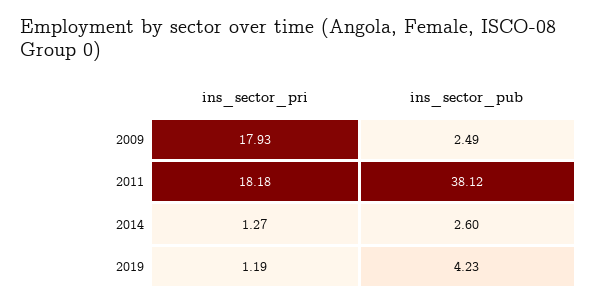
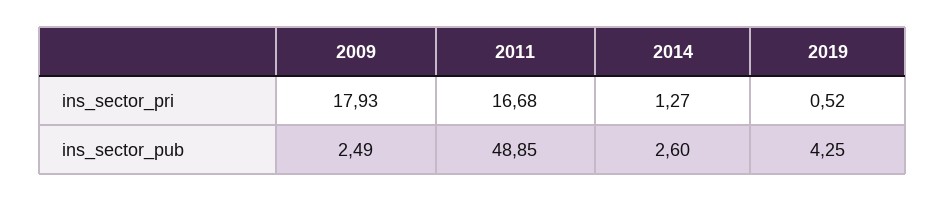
  {
    "ins_sector_pri": {
      "2009": 17.93,
-     "2011": 18.18,
+     "2011": 16.68,
      "2014": 1.27,
-     "2019": 1.19
+     "2019": 0.52
    },
    "ins_sector_pub": {
      "2009": 2.49,
-     "2011": 38.12,
+     "2011": 48.85,
      "2014": 2.6,
-     "2019": 4.23
+     "2019": 4.25
    }
  }

